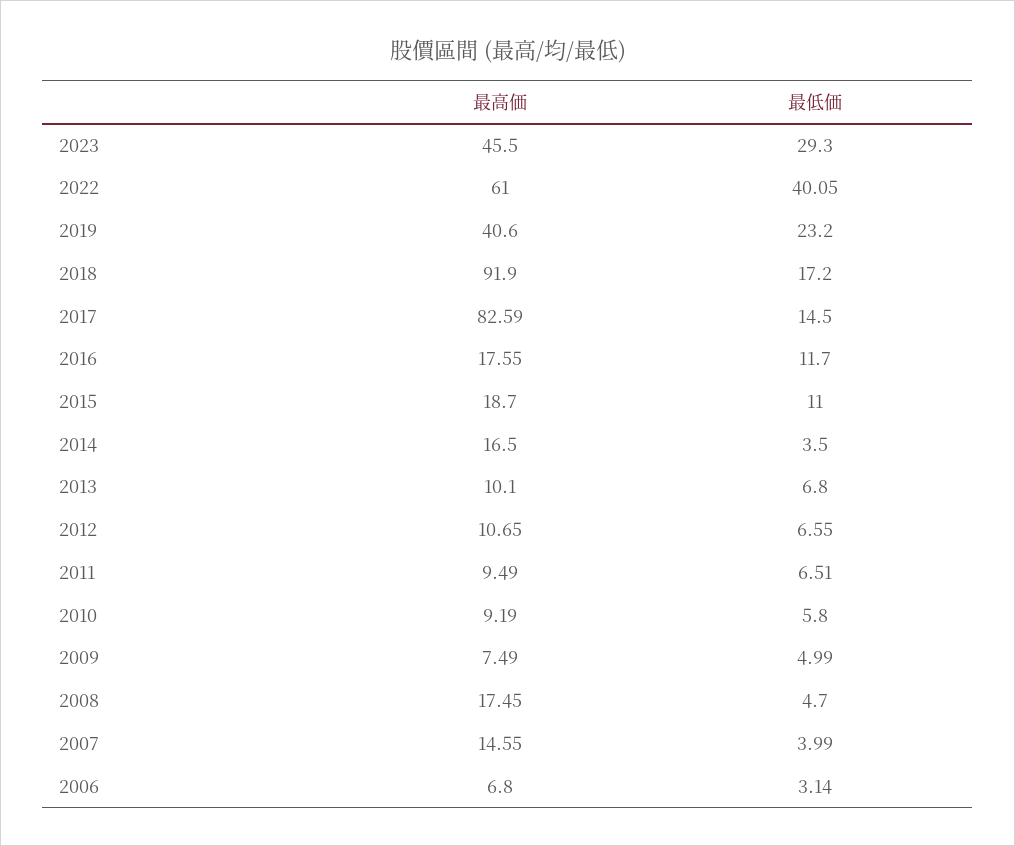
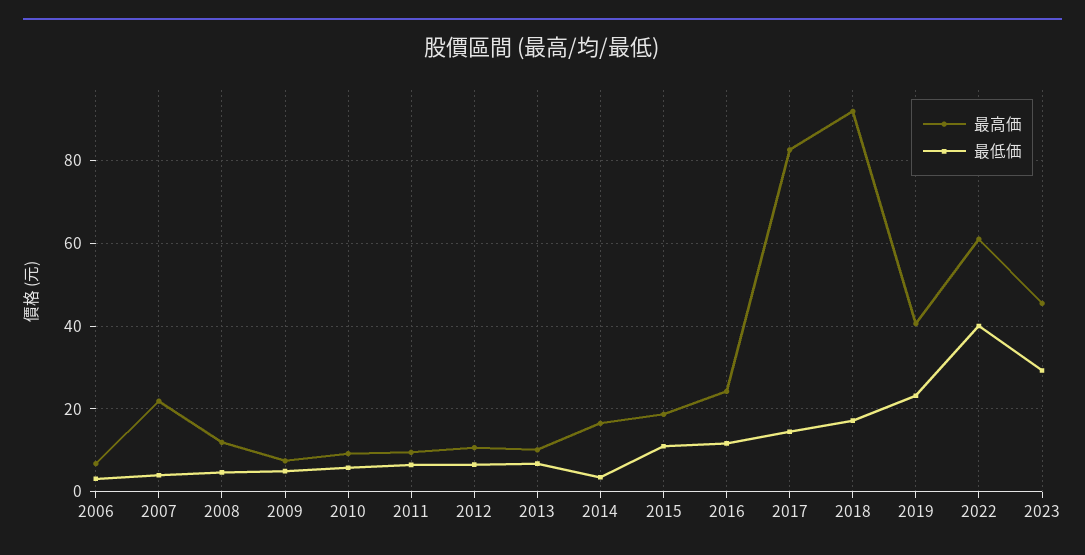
  {
    "最高価": {
      "2023": 45.5,
      "2022": 61,
      "2019": 40.6,
      "2018": 91.9,
      "2017": 82.59,
-     "2016": 17.55,
+     "2016": 24,
      "2015": 18.7,
      "2014": 16.5,
      "2013": 10.1,
      "2012": 10.65,
      "2011": 9.49,
      "2010": 9.19,
      "2009": 7.49,
-     "2008": 17.45,
+     "2008": 12,
-     "2007": 14.55,
+     "2007": 22,
      "2006": 6.8
    },
    "最低価": {
      "2023": 29.3,
      "2022": 40.05,
      "2019": 23.2,
      "2018": 17.2,
      "2017": 14.5,
      "2016": 11.7,
      "2015": 11,
      "2014": 3.5,
      "2013": 6.8,
      "2012": 6.55,
      "2011": 6.51,
      "2010": 5.8,
      "2009": 4.99,
      "2008": 4.7,
      "2007": 3.99,
      "2006": 3.14
    }
  }

